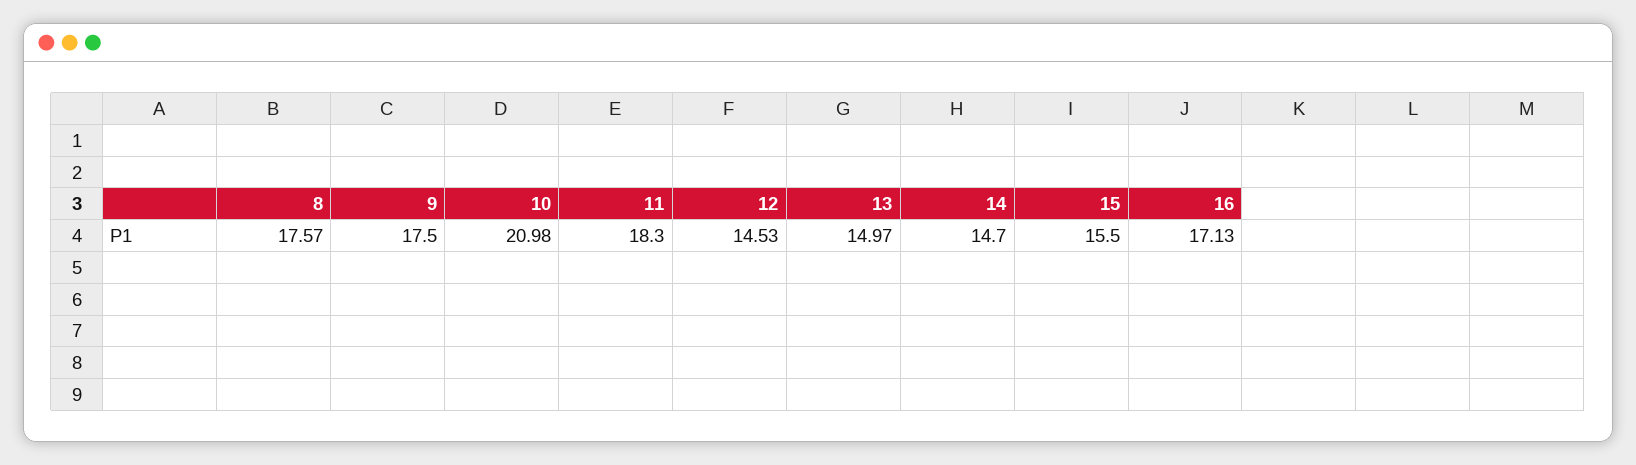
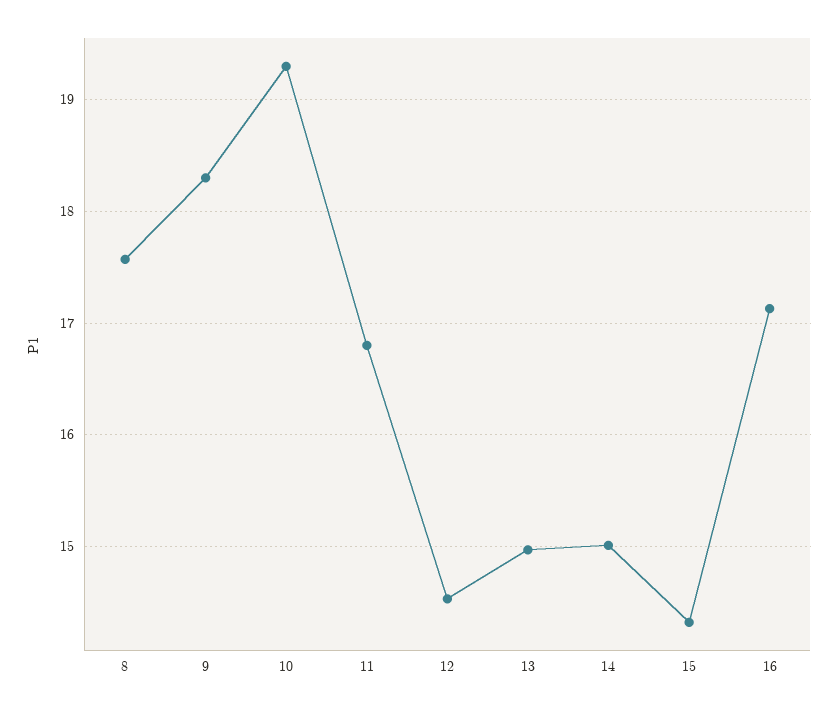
  {
    "8": 17.57,
-   "9": 17.5,
+   "9": 18.3,
-   "10": 20.98,
+   "10": 19.3,
-   "11": 18.3,
+   "11": 16.8,
    "12": 14.53,
    "13": 14.97,
-   "14": 14.7,
+   "14": 15,
-   "15": 15.5,
+   "15": 14.3,
    "16": 17.13
  }

